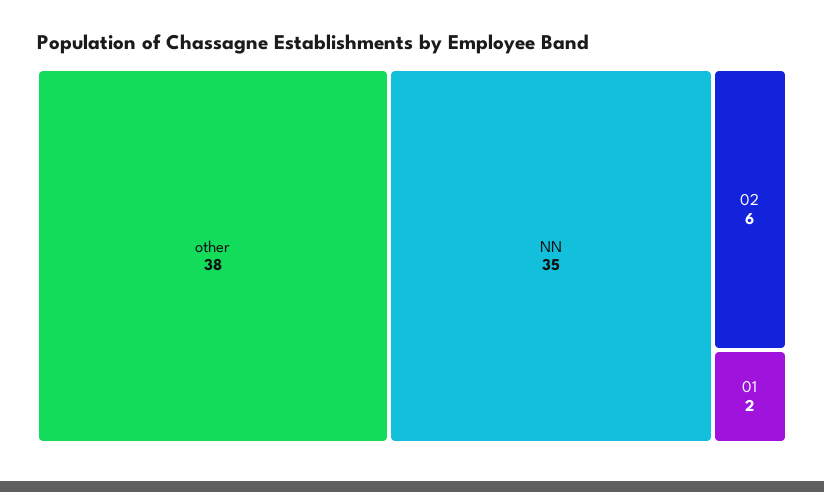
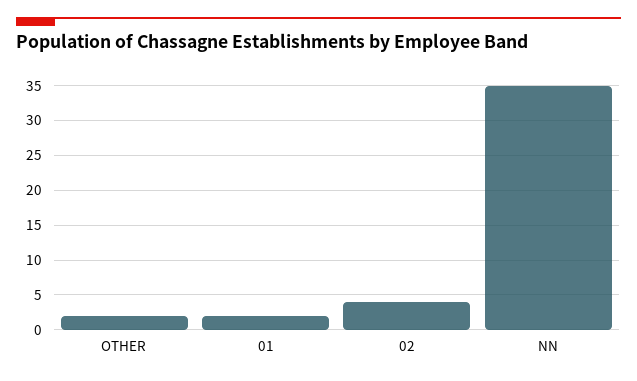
  {
-   "other": 38,
+   "other": 2,
    "NN": 35,
-   "02": 6,
+   "02": 4,
    "01": 2
  }

